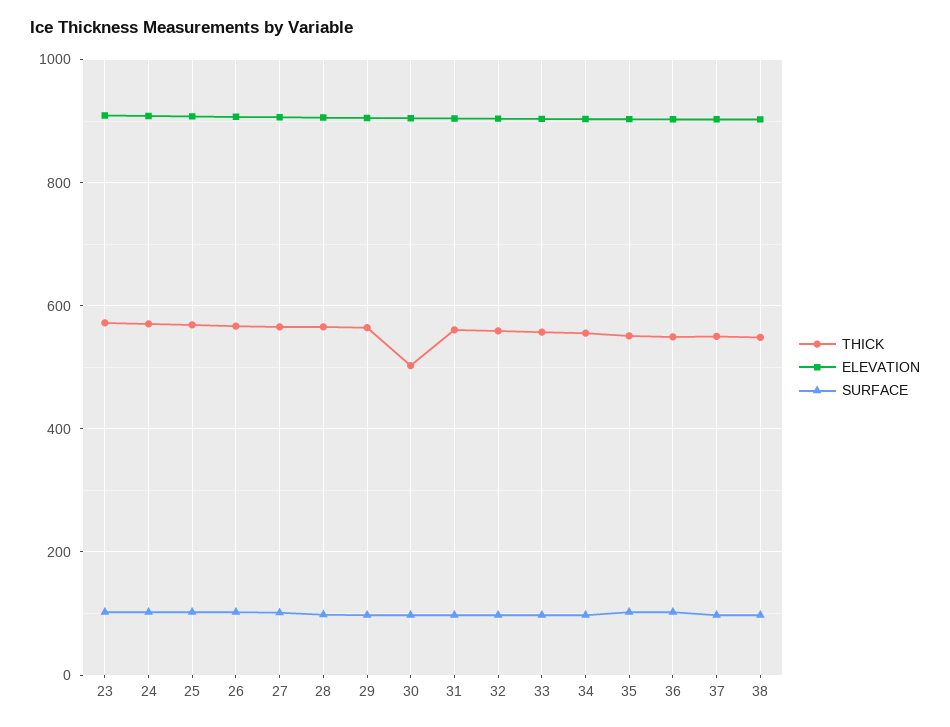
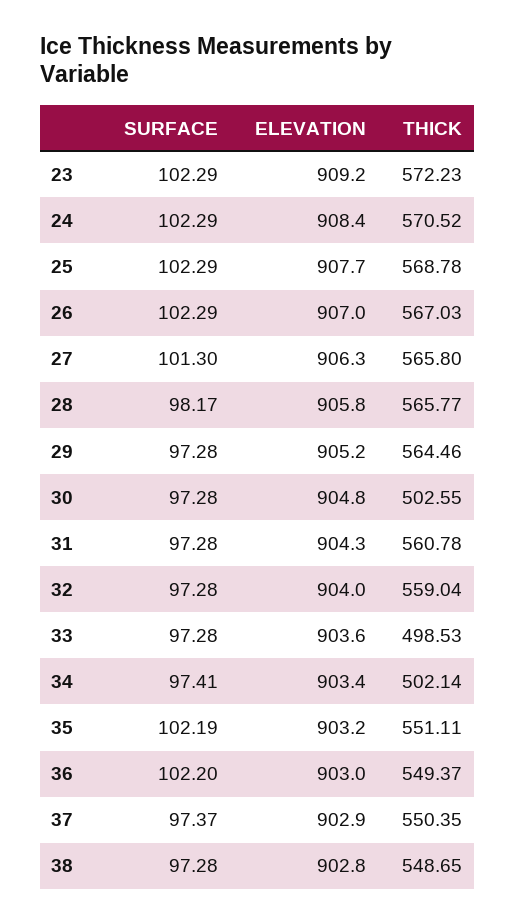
  {
    "THICK": {
      "23": 572.23,
      "24": 570.52,
      "25": 568.78,
      "26": 567.03,
      "27": 565.8,
      "28": 565.77,
      "29": 564.46,
      "30": 502.55,
      "31": 560.78,
      "32": 559.04,
-     "33": 560,
+     "33": 498.53,
-     "34": 560,
+     "34": 502.14,
      "35": 551.11,
      "36": 549.37,
      "37": 550.35,
      "38": 548.65
    },
    "ELEVATION": {
      "23": 909.2,
      "24": 908.4,
      "25": 907.7,
      "26": 907,
      "27": 906.3,
      "28": 905.8,
      "29": 905.2,
      "30": 904.8,
      "31": 904.3,
      "32": 904,
      "33": 903.6,
      "34": 903.4,
      "35": 903.2,
      "36": 903,
      "37": 902.9,
      "38": 902.8
    },
    "SURFACE": {
      "23": 102.29,
      "24": 102.29,
      "25": 102.29,
      "26": 102.29,
      "27": 101.3,
      "28": 98.17,
      "29": 97.28,
      "30": 97.28,
      "31": 97.28,
      "32": 97.28,
      "33": 97.28,
      "34": 97.41,
      "35": 102.19,
      "36": 102.2,
      "37": 97.37,
      "38": 97.28
    }
  }

